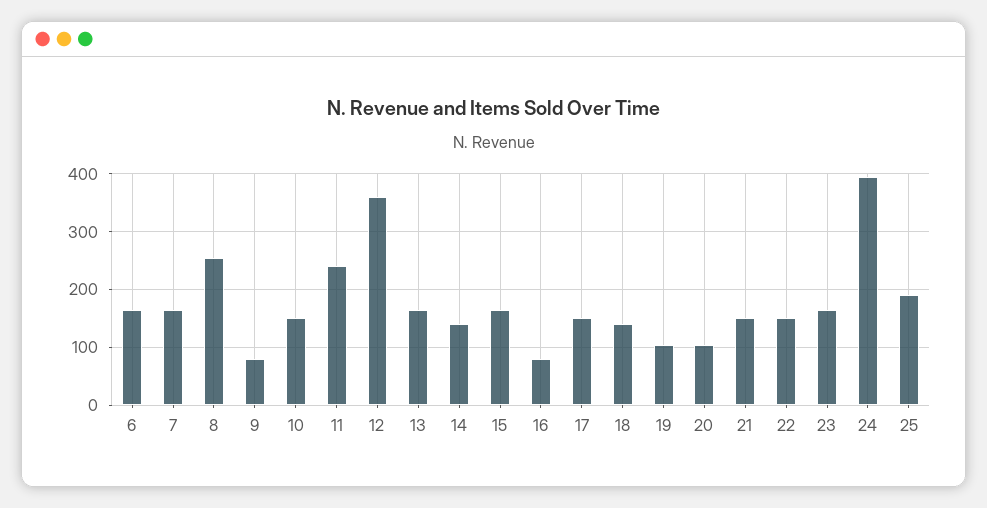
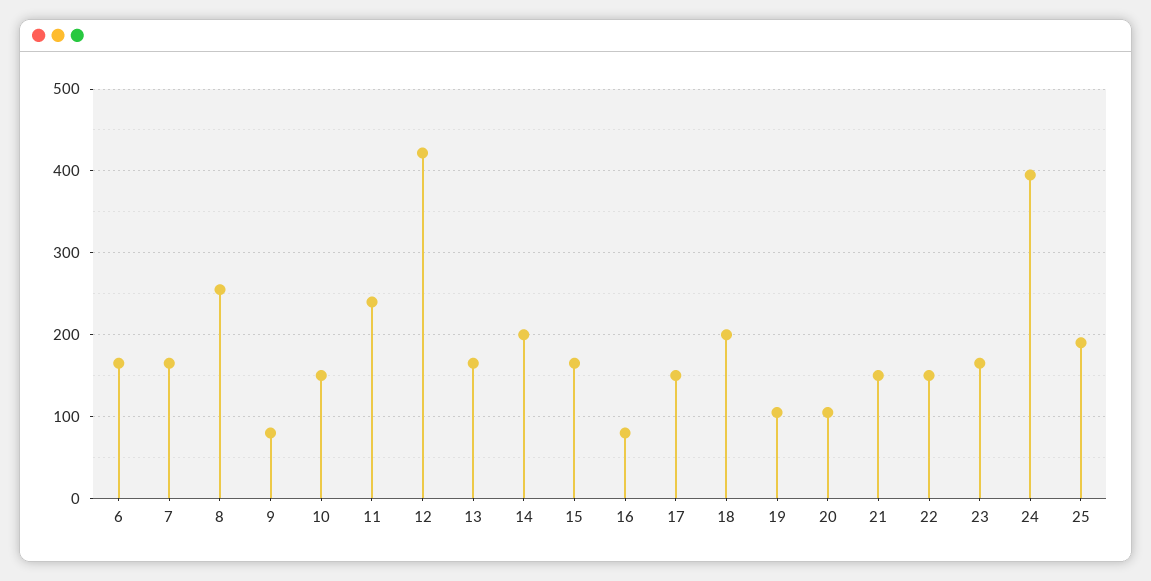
  {
    "6": 170,
    "7": 170,
    "8": 260,
    "9": 80,
    "10": 150,
    "11": 240,
-   "12": 360,
+   "12": 420,
    "13": 170,
-   "14": 140,
+   "14": 200,
    "15": 170,
    "16": 80,
    "17": 150,
-   "18": 140,
+   "18": 200,
    "19": 110,
    "20": 110,
    "21": 150,
    "22": 150,
    "23": 170,
    "24": 400,
    "25": 190
  }

